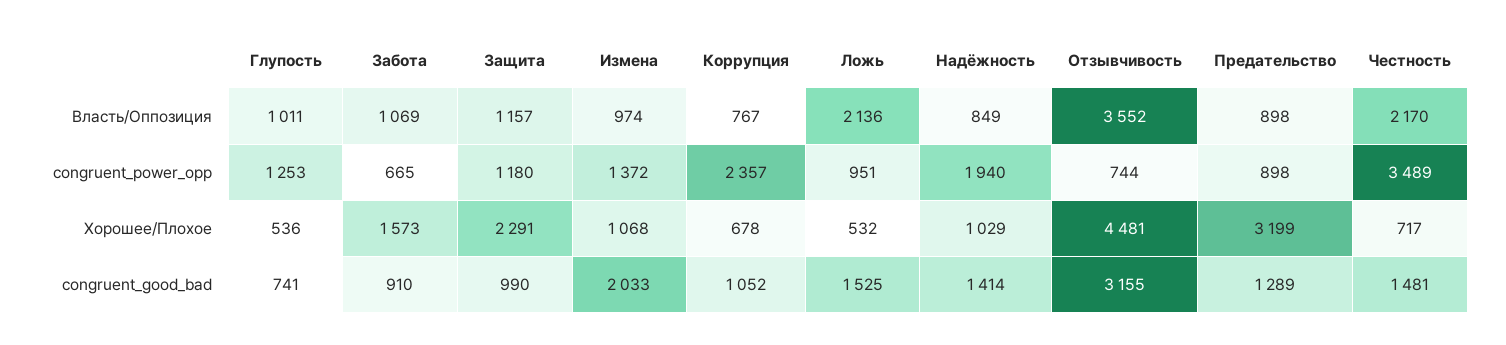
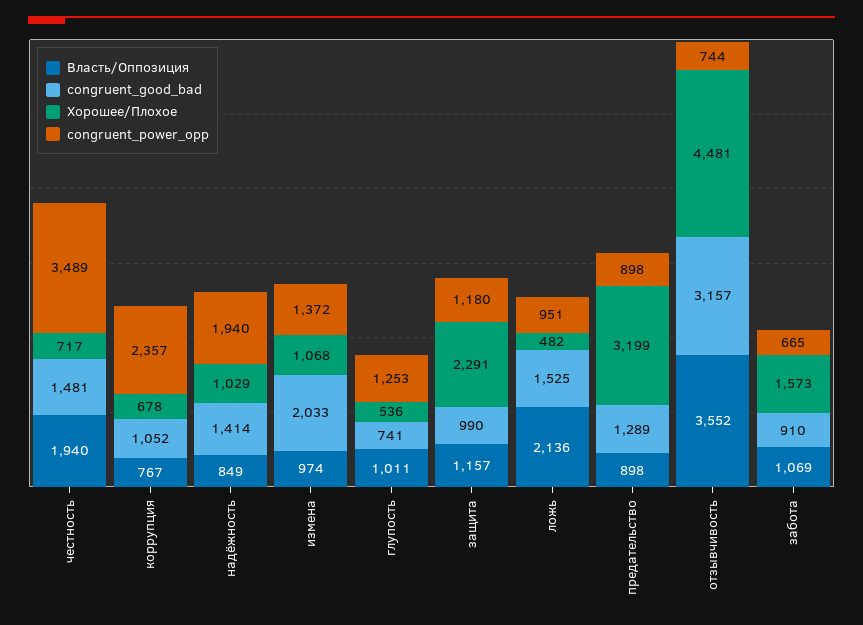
  {
    "Власть/Оппозиция": {
      "Глупость": 1011,
      "Забота": 1069,
      "Защита": 1157,
      "Измена": 974,
      "Коррупция": 767,
      "Ложь": 2136,
      "Надёжность": 849,
      "Отзывчивость": 3552,
      "Предательство": 898,
-     "Честность": 2170
+     "Честность": 1940
    },
    "congruent_power_opp": {
      "Глупость": 1253,
      "Забота": 665,
      "Защита": 1180,
      "Измена": 1372,
      "Коррупция": 2357,
      "Ложь": 951,
      "Надёжность": 1940,
      "Отзывчивость": 744,
      "Предательство": 898,
      "Честность": 3489
    },
    "Хорошее/Плохое": {
      "Глупость": 536,
      "Забота": 1573,
      "Защита": 2291,
      "Измена": 1068,
      "Коррупция": 678,
-     "Ложь": 532,
+     "Ложь": 482,
      "Надёжность": 1029,
      "Отзывчивость": 4481,
      "Предательство": 3199,
      "Честность": 717
    },
    "congruent_good_bad": {
      "Глупость": 741,
      "Забота": 910,
      "Защита": 990,
      "Измена": 2033,
      "Коррупция": 1052,
      "Ложь": 1525,
      "Надёжность": 1414,
-     "Отзывчивость": 3155,
+     "Отзывчивость": 3157,
      "Предательство": 1289,
      "Честность": 1481
    }
  }

